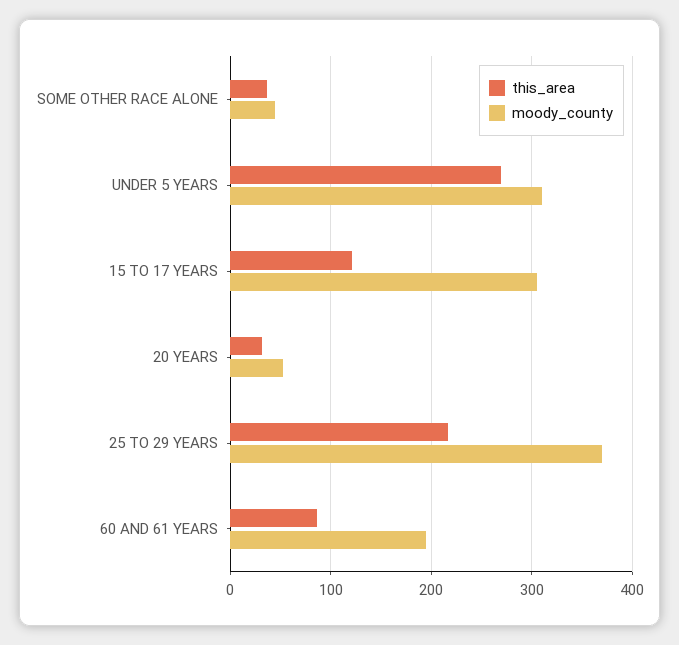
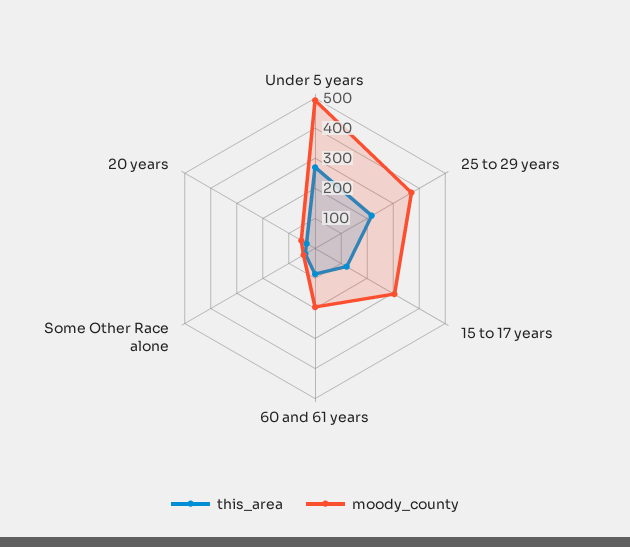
  {
    "this_area": {
      "SOME OTHER RACE ALONE": 40,
      "UNDER 5 YEARS": 270,
      "15 TO 17 YEARS": 120,
      "20 YEARS": 30,
      "25 TO 29 YEARS": 220,
      "60 AND 61 YEARS": 90
    },
    "moody_county": {
      "SOME OTHER RACE ALONE": 40,
-     "UNDER 5 YEARS": 310,
+     "UNDER 5 YEARS": 500,
      "15 TO 17 YEARS": 310,
      "20 YEARS": 50,
      "25 TO 29 YEARS": 370,
      "60 AND 61 YEARS": 200
    }
  }

